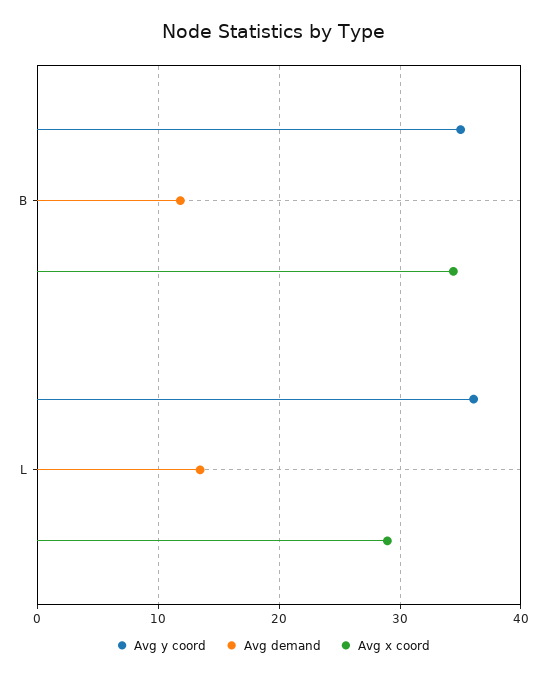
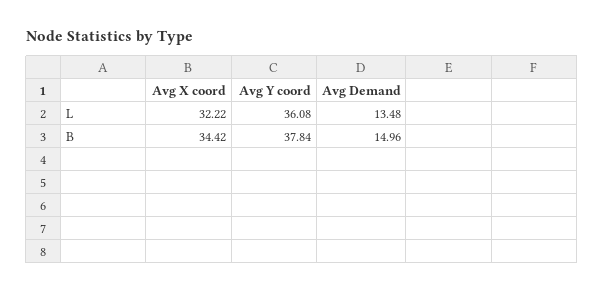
  {
    "Avg y coord": {
-     "B": 35,
+     "B": 37.84,
      "L": 36.08
    },
    "Avg demand": {
-     "B": 12,
+     "B": 14.96,
      "L": 13.48
    },
    "Avg x coord": {
      "B": 34.42,
-     "L": 29
+     "L": 32.22
    }
  }

